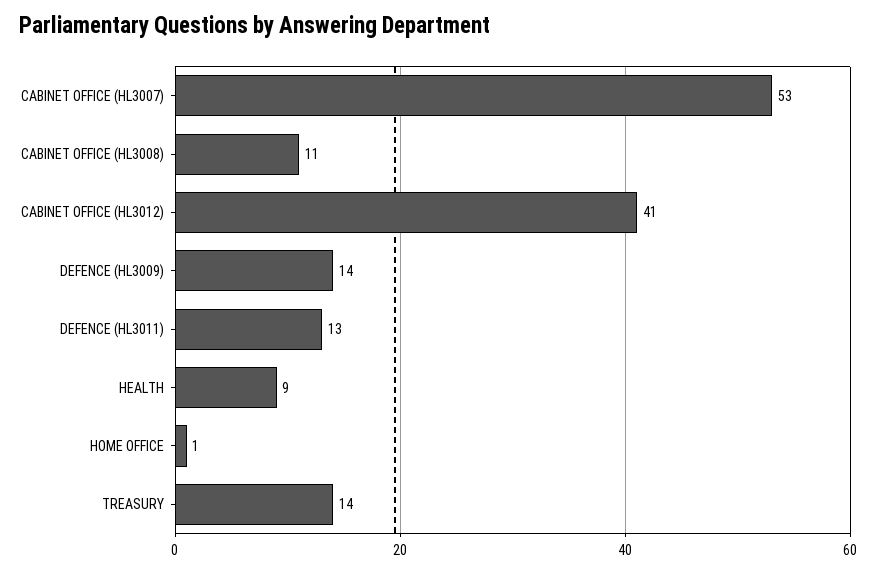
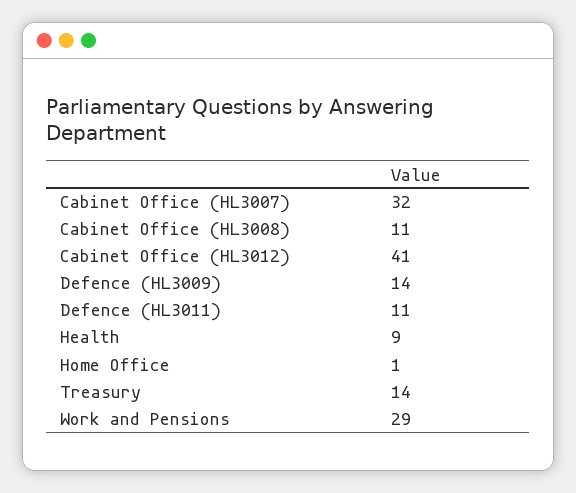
  {
-   "CABINET OFFICE (HL3007)": 53,
+   "CABINET OFFICE (HL3007)": 32,
    "CABINET OFFICE (HL3008)": 11,
    "CABINET OFFICE (HL3012)": 41,
    "DEFENCE (HL3009)": 14,
-   "DEFENCE (HL3011)": 13,
+   "DEFENCE (HL3011)": 11,
    "HEALTH": 9,
    "HOME OFFICE": 1,
-   "TREASURY": 14
+   "TREASURY": 14,
+   "Work and Pensions": 29
  }

